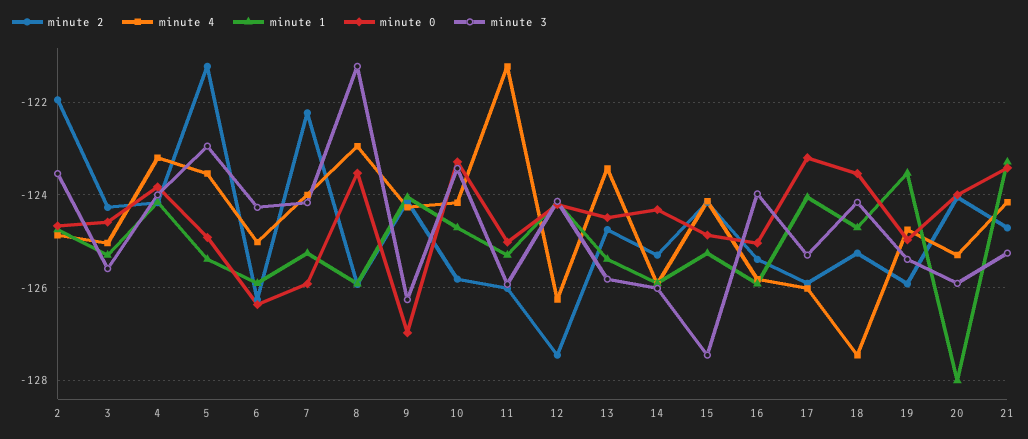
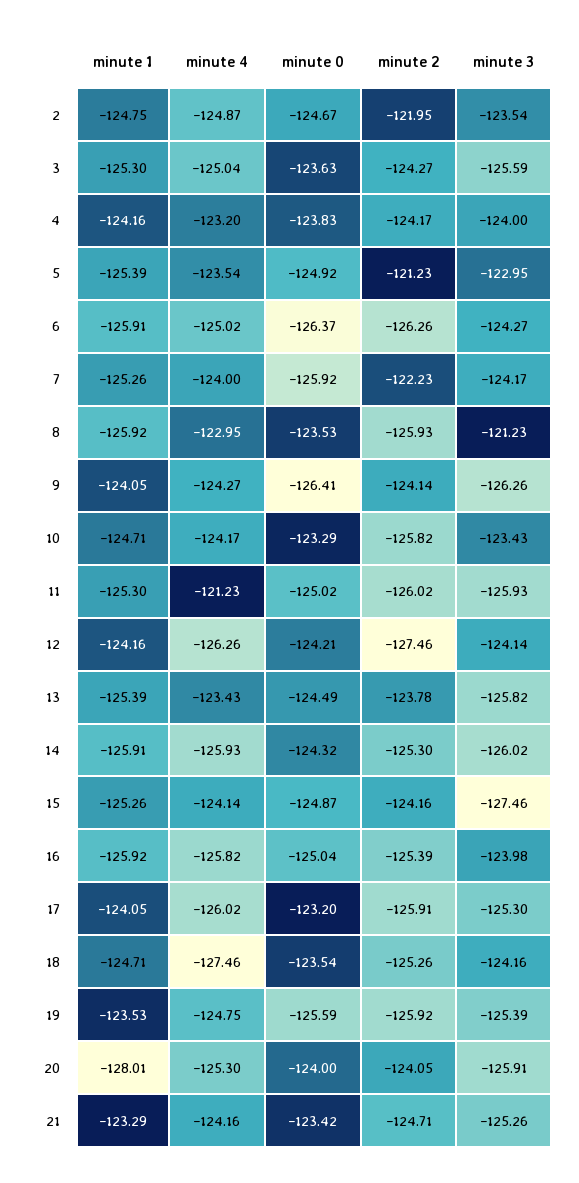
  {
    "minute 2": {
      "2": -121.95,
      "3": -124.27,
      "4": -124.17,
      "5": -121.23,
      "6": -126.26,
      "7": -122.23,
      "8": -125.93,
      "9": -124.14,
      "10": -125.82,
      "11": -126.02,
      "12": -127.46,
-     "13": -124.8,
+     "13": -123.78,
      "14": -125.3,
      "15": -124.16,
      "16": -125.39,
      "17": -125.91,
      "18": -125.26,
      "19": -125.92,
      "20": -124.05,
      "21": -124.71
    },
    "minute 4": {
      "2": -124.87,
      "3": -125.04,
      "4": -123.2,
      "5": -123.54,
      "6": -125.02,
      "7": -124,
      "8": -122.95,
      "9": -124.27,
      "10": -124.17,
      "11": -121.23,
      "12": -126.26,
      "13": -123.43,
      "14": -125.93,
      "15": -124.14,
      "16": -125.82,
      "17": -126.02,
      "18": -127.46,
      "19": -124.75,
      "20": -125.3,
      "21": -124.16
    },
    "minute 1": {
      "2": -124.75,
      "3": -125.3,
      "4": -124.16,
      "5": -125.39,
      "6": -125.91,
      "7": -125.26,
      "8": -125.92,
      "9": -124.05,
      "10": -124.71,
      "11": -125.3,
      "12": -124.16,
      "13": -125.39,
      "14": -125.91,
      "15": -125.26,
      "16": -125.92,
      "17": -124.05,
      "18": -124.71,
      "19": -123.53,
      "20": -128.01,
      "21": -123.29
    },
    "minute 0": {
      "2": -124.67,
-     "3": -124.6,
+     "3": -123.63,
      "4": -123.83,
      "5": -124.92,
      "6": -126.37,
      "7": -125.92,
      "8": -123.53,
-     "9": -127,
+     "9": -126.41,
      "10": -123.29,
      "11": -125.02,
      "12": -124.21,
      "13": -124.49,
      "14": -124.32,
      "15": -124.87,
      "16": -125.04,
      "17": -123.2,
      "18": -123.54,
-     "19": -125,
+     "19": -125.59,
      "20": -124,
      "21": -123.42
    },
    "minute 3": {
      "2": -123.54,
      "3": -125.59,
      "4": -124,
      "5": -122.95,
      "6": -124.27,
      "7": -124.17,
      "8": -121.23,
      "9": -126.26,
      "10": -123.43,
      "11": -125.93,
      "12": -124.14,
      "13": -125.82,
      "14": -126.02,
      "15": -127.46,
      "16": -123.98,
      "17": -125.3,
      "18": -124.16,
      "19": -125.39,
      "20": -125.91,
      "21": -125.26
    }
  }

